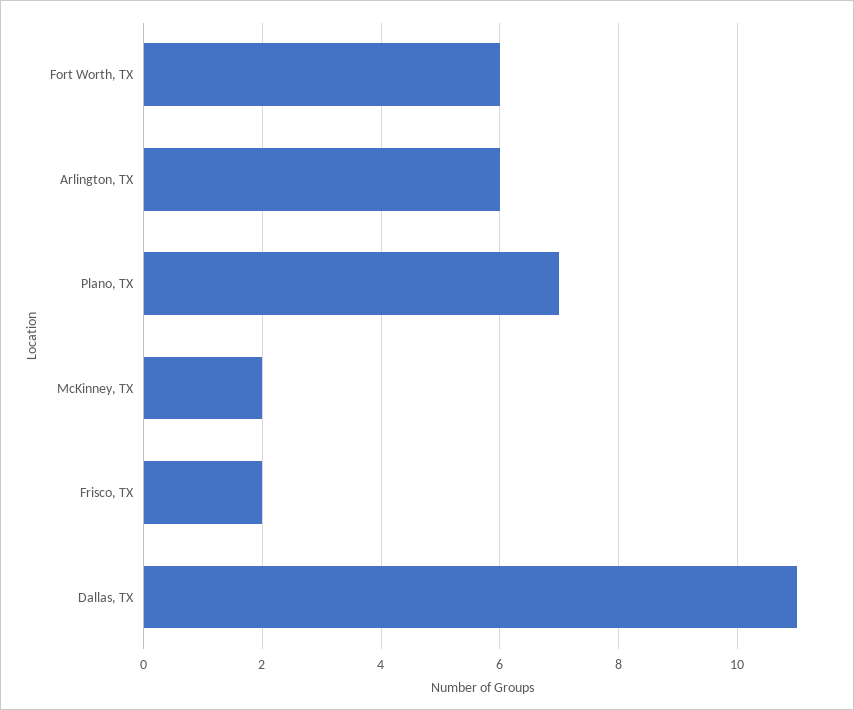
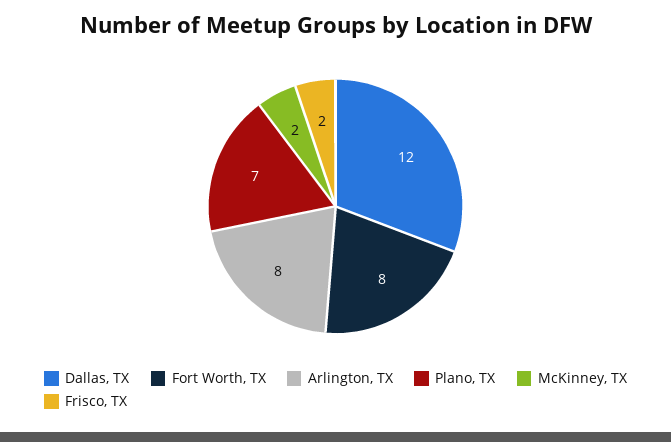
  {
-   "Fort Worth, TX": 6,
+   "Fort Worth, TX": 8,
-   "Arlington, TX": 6,
+   "Arlington, TX": 8,
    "Plano, TX": 7,
    "McKinney, TX": 2,
    "Frisco, TX": 2,
-   "Dallas, TX": 11
+   "Dallas, TX": 12
  }

